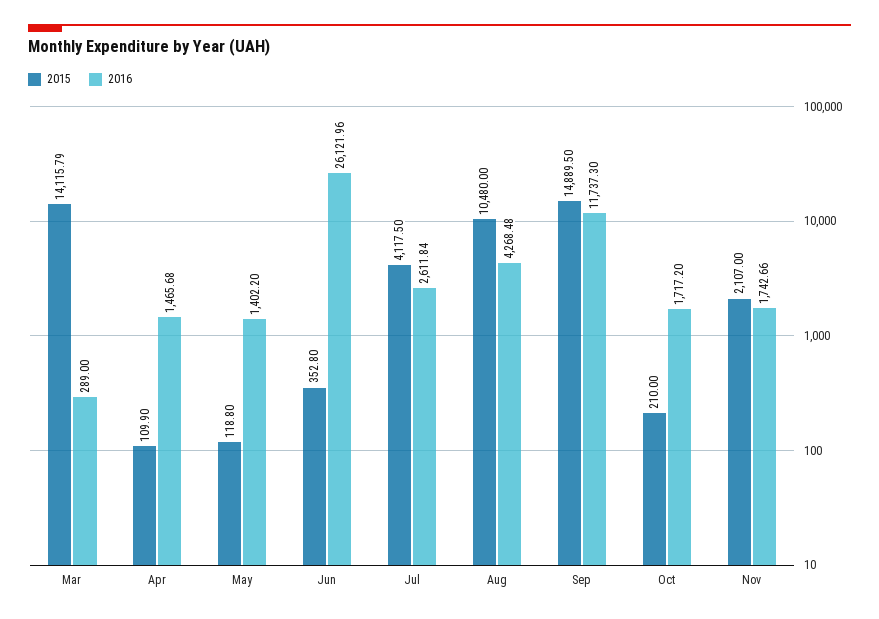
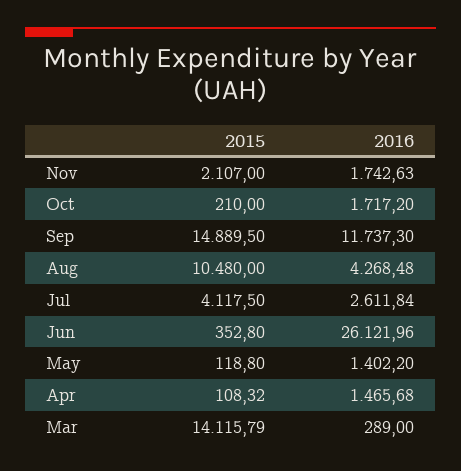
  {
    "2015": {
      "Mar": 14115.79,
-     "Apr": 109.9,
+     "Apr": 108.32,
      "May": 118.8,
      "Jun": 352.8,
      "Jul": 4117.5,
      "Aug": 10480,
      "Sep": 14889.5,
      "Oct": 210,
      "Nov": 2107
    },
    "2016": {
      "Mar": 289,
      "Apr": 1465.68,
      "May": 1402.2,
      "Jun": 26121.96,
      "Jul": 2611.84,
      "Aug": 4268.48,
      "Sep": 11737.3,
      "Oct": 1717.2,
-     "Nov": 1742.66
+     "Nov": 1742.63
    }
  }

